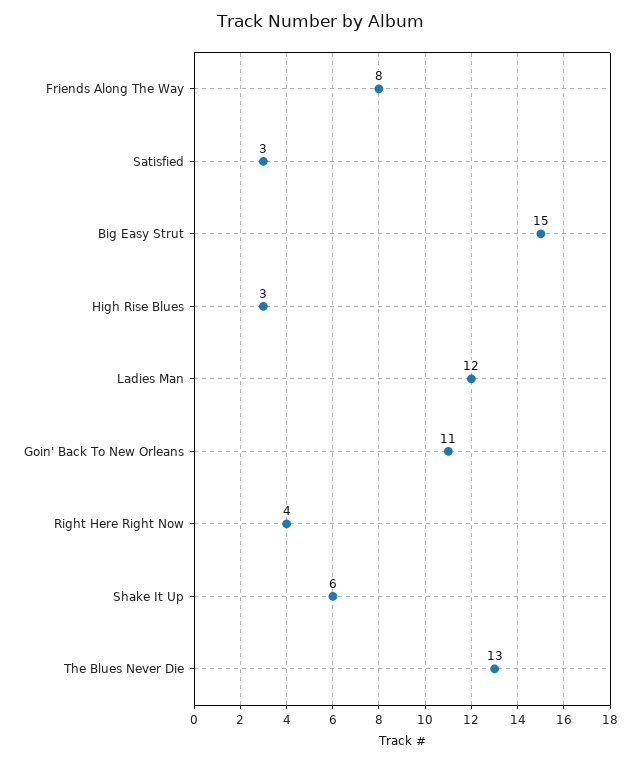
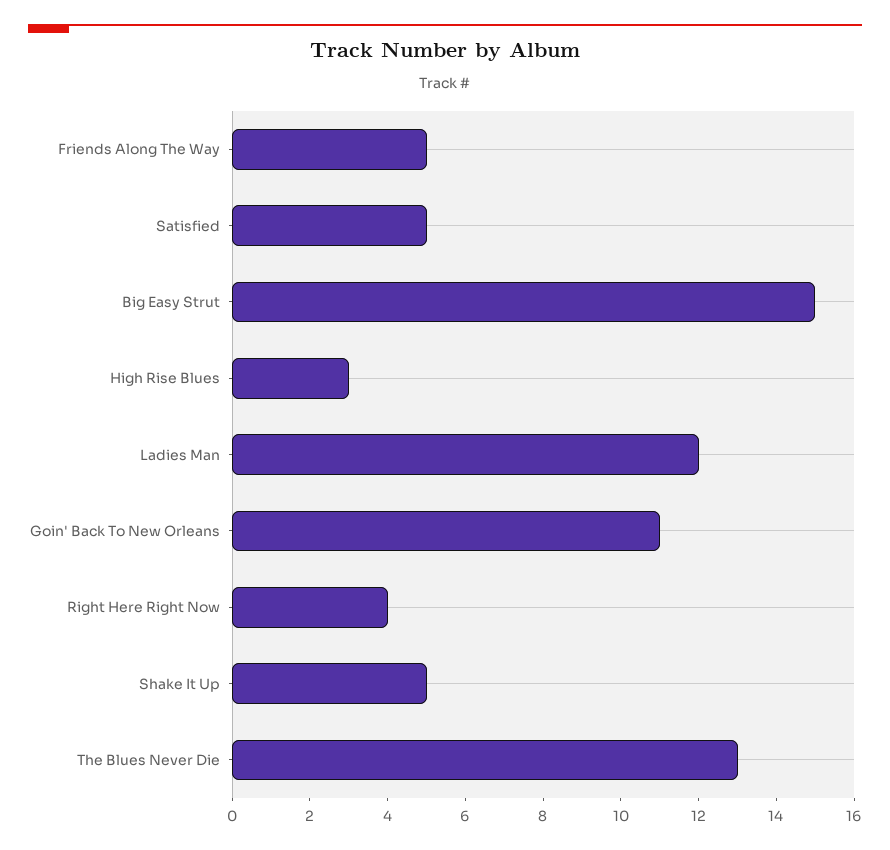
  {
-   "Friends Along The Way": 8,
+   "Friends Along The Way": 5,
-   "Satisfied": 3,
+   "Satisfied": 5,
    "Big Easy Strut": 15,
    "High Rise Blues": 3,
    "Ladies Man": 12,
    "Goin' Back To New Orleans": 11,
    "Right Here Right Now": 4,
-   "Shake It Up": 6,
+   "Shake It Up": 5,
    "The Blues Never Die": 13
  }

